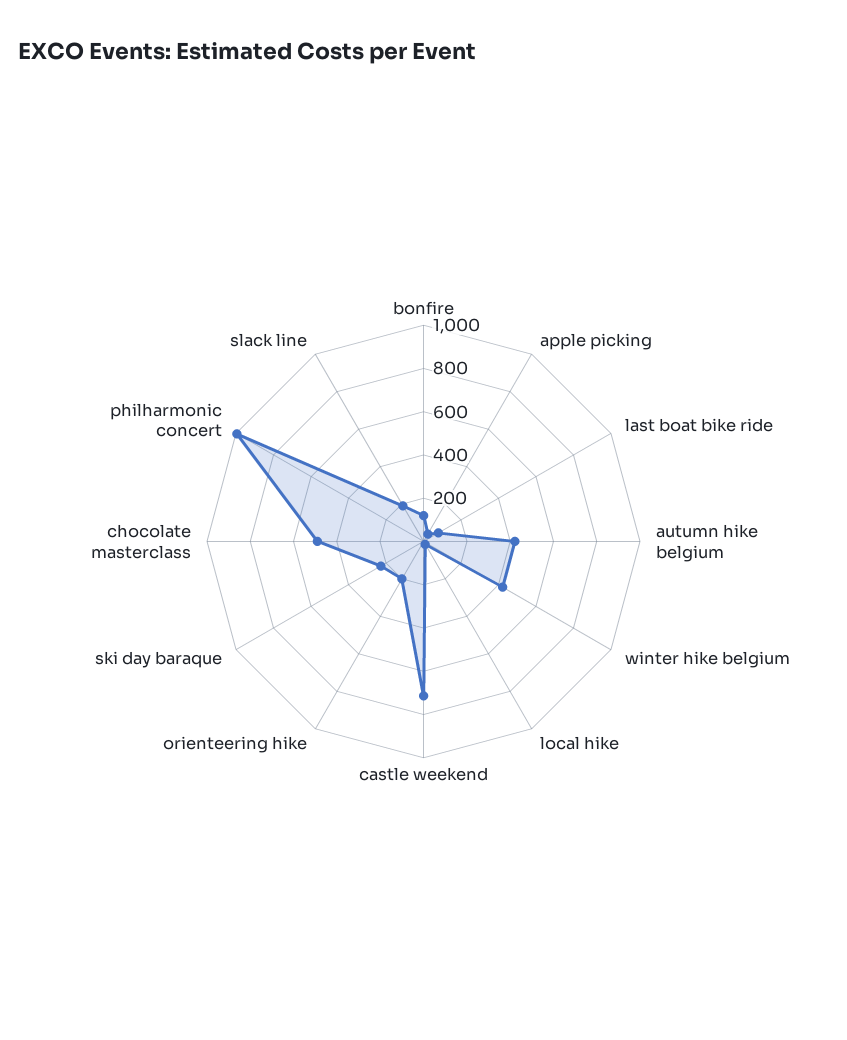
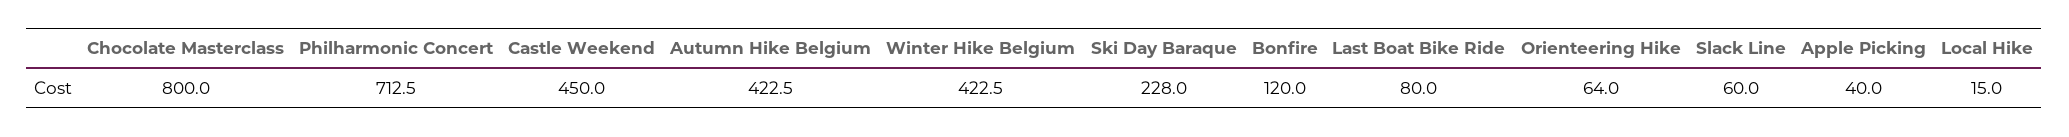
  {
    "bonfire": 120,
    "apple picking": 40,
    "last boat bike ride": 80,
    "autumn hike belgium": 422.5,
    "winter hike belgium": 422.5,
    "local hike": 15,
-   "castle weekend": 700,
+   "castle weekend": 450,
-   "orienteering hike": 200,
+   "orienteering hike": 64,
    "ski day baraque": 228,
-   "chocolate masterclass": 500,
+   "chocolate masterclass": 800,
-   "philharmonic concert": 1000,
+   "philharmonic concert": 712.5,
-   "slack line": 200
+   "slack line": 60
  }

